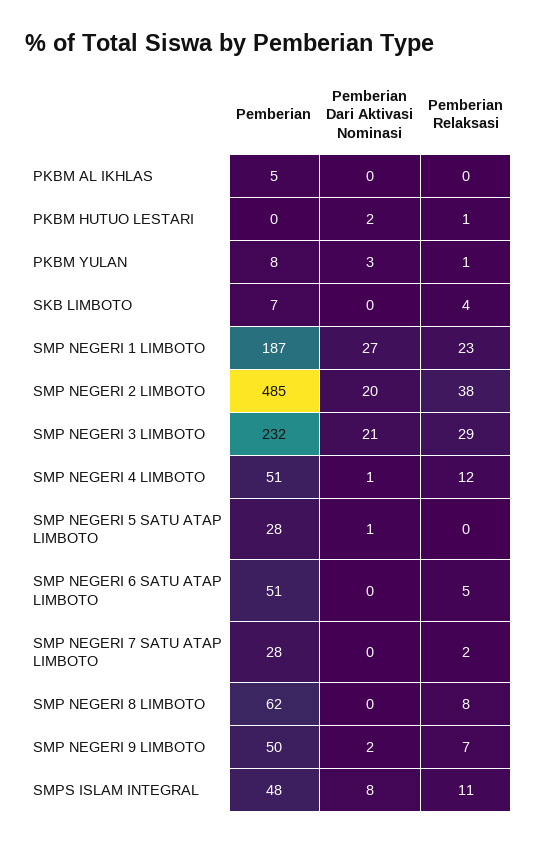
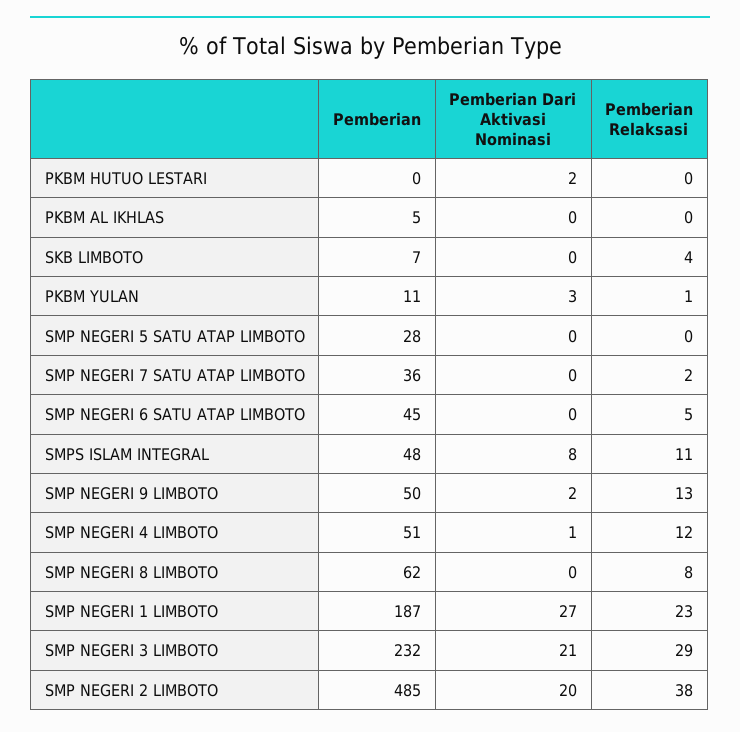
  {
    "Pemberian": {
      "PKBM AL IKHLAS": 5,
      "PKBM HUTUO LESTARI": 0,
-     "PKBM YULAN": 8,
+     "PKBM YULAN": 11,
      "SKB LIMBOTO": 7,
      "SMP NEGERI 1 LIMBOTO": 187,
      "SMP NEGERI 2 LIMBOTO": 485,
      "SMP NEGERI 3 LIMBOTO": 232,
      "SMP NEGERI 4 LIMBOTO": 51,
      "SMP NEGERI 5 SATU ATAP LIMBOTO": 28,
-     "SMP NEGERI 6 SATU ATAP LIMBOTO": 51,
+     "SMP NEGERI 6 SATU ATAP LIMBOTO": 45,
-     "SMP NEGERI 7 SATU ATAP LIMBOTO": 28,
+     "SMP NEGERI 7 SATU ATAP LIMBOTO": 36,
      "SMP NEGERI 8 LIMBOTO": 62,
      "SMP NEGERI 9 LIMBOTO": 50,
      "SMPS ISLAM INTEGRAL": 48
    },
    "Pemberian Dari Aktivasi Nominasi": {
      "PKBM AL IKHLAS": 0,
      "PKBM HUTUO LESTARI": 2,
      "PKBM YULAN": 3,
      "SKB LIMBOTO": 0,
      "SMP NEGERI 1 LIMBOTO": 27,
      "SMP NEGERI 2 LIMBOTO": 20,
      "SMP NEGERI 3 LIMBOTO": 21,
      "SMP NEGERI 4 LIMBOTO": 1,
-     "SMP NEGERI 5 SATU ATAP LIMBOTO": 1,
+     "SMP NEGERI 5 SATU ATAP LIMBOTO": 0,
      "SMP NEGERI 6 SATU ATAP LIMBOTO": 0,
      "SMP NEGERI 7 SATU ATAP LIMBOTO": 0,
      "SMP NEGERI 8 LIMBOTO": 0,
      "SMP NEGERI 9 LIMBOTO": 2,
      "SMPS ISLAM INTEGRAL": 8
    },
    "Pemberian Relaksasi": {
      "PKBM AL IKHLAS": 0,
-     "PKBM HUTUO LESTARI": 1,
+     "PKBM HUTUO LESTARI": 0,
      "PKBM YULAN": 1,
      "SKB LIMBOTO": 4,
      "SMP NEGERI 1 LIMBOTO": 23,
      "SMP NEGERI 2 LIMBOTO": 38,
      "SMP NEGERI 3 LIMBOTO": 29,
      "SMP NEGERI 4 LIMBOTO": 12,
      "SMP NEGERI 5 SATU ATAP LIMBOTO": 0,
      "SMP NEGERI 6 SATU ATAP LIMBOTO": 5,
      "SMP NEGERI 7 SATU ATAP LIMBOTO": 2,
      "SMP NEGERI 8 LIMBOTO": 8,
-     "SMP NEGERI 9 LIMBOTO": 7,
+     "SMP NEGERI 9 LIMBOTO": 13,
      "SMPS ISLAM INTEGRAL": 11
    }
  }

